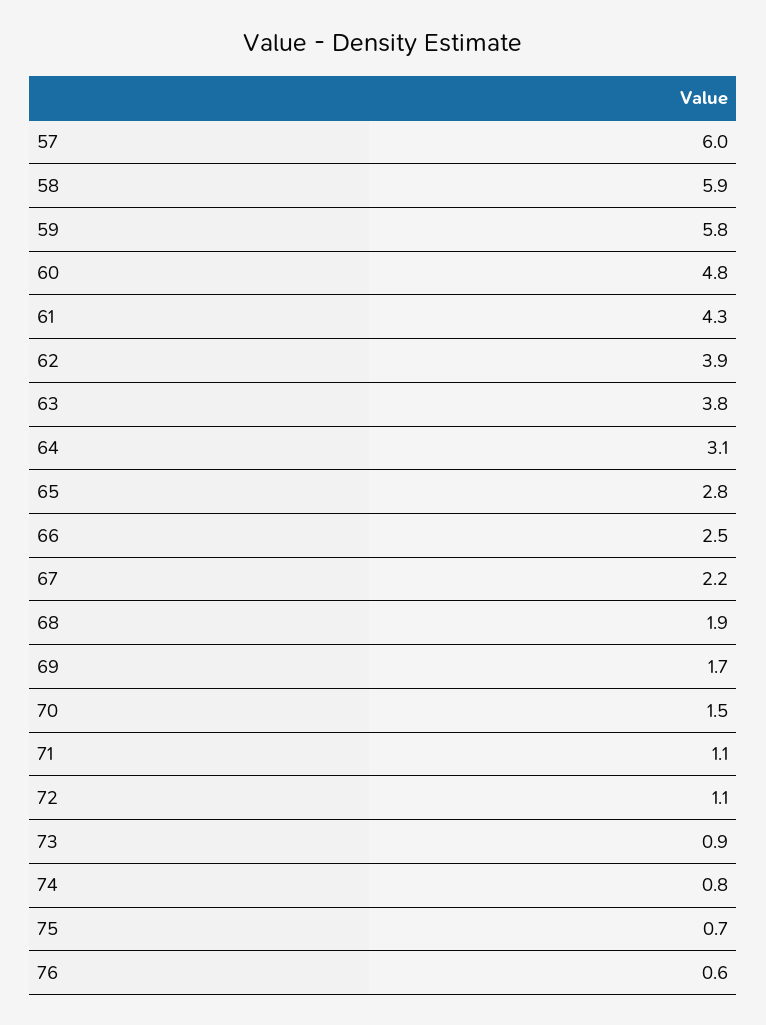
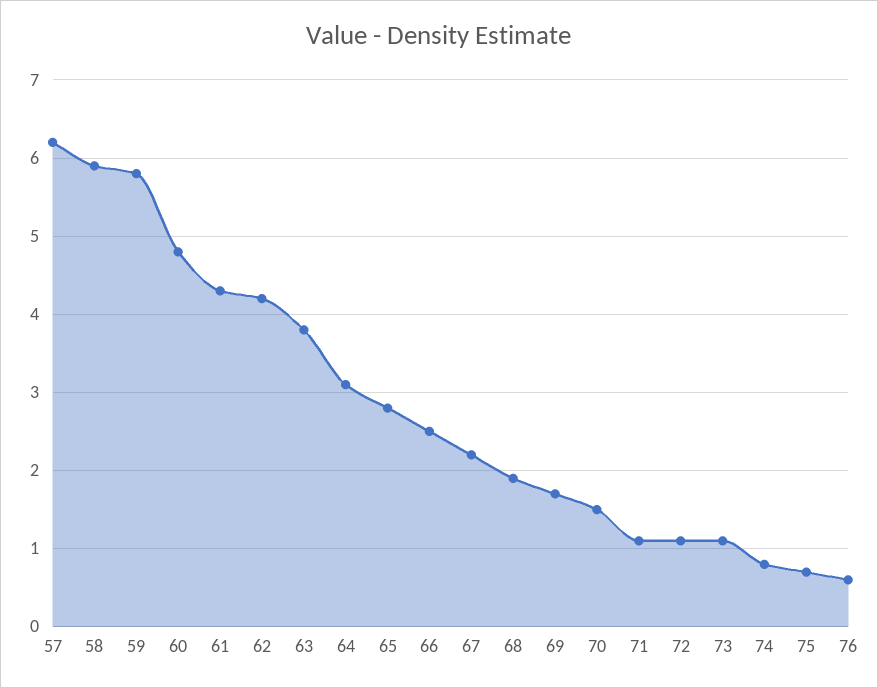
  {
-   "57": 6,
+   "57": 6.2,
    "58": 5.9,
    "59": 5.8,
    "60": 4.8,
    "61": 4.3,
-   "62": 3.9,
+   "62": 4.2,
    "63": 3.8,
    "64": 3.1,
    "65": 2.8,
    "66": 2.5,
    "67": 2.2,
    "68": 1.9,
    "69": 1.7,
    "70": 1.5,
    "71": 1.1,
    "72": 1.1,
-   "73": 0.9,
+   "73": 1.1,
    "74": 0.8,
    "75": 0.7,
    "76": 0.6
  }

